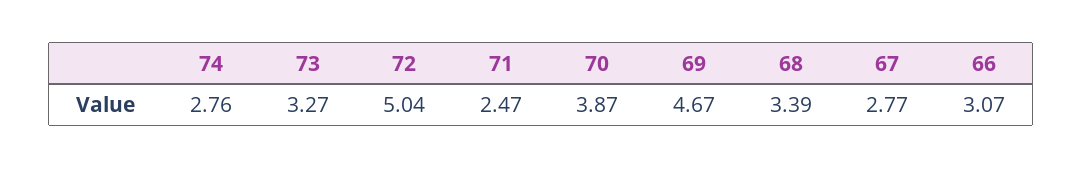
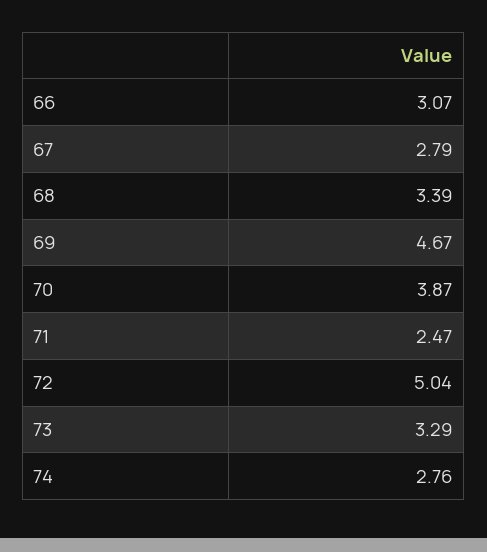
  {
    "74": 2.76,
-   "73": 3.27,
+   "73": 3.29,
    "72": 5.04,
    "71": 2.47,
    "70": 3.87,
    "69": 4.67,
    "68": 3.39,
-   "67": 2.77,
+   "67": 2.79,
    "66": 3.07
  }

